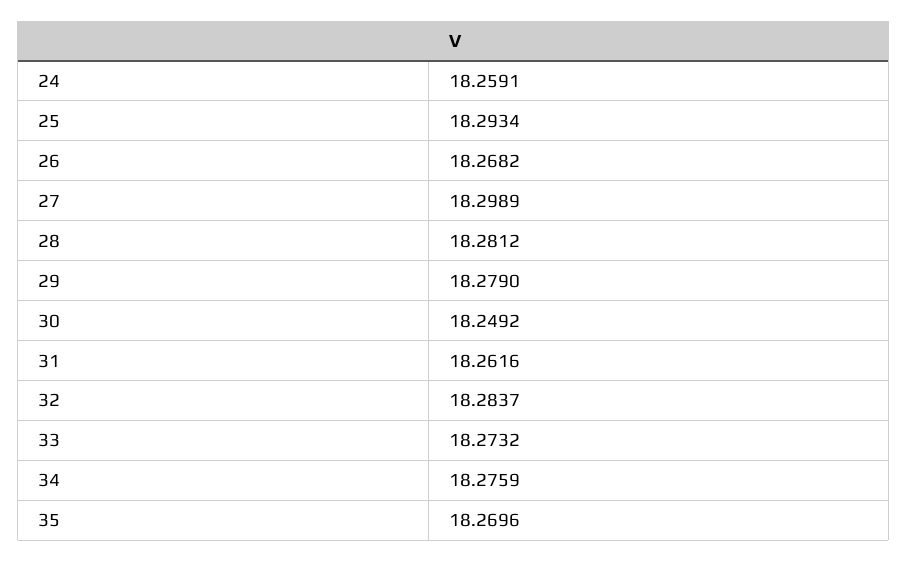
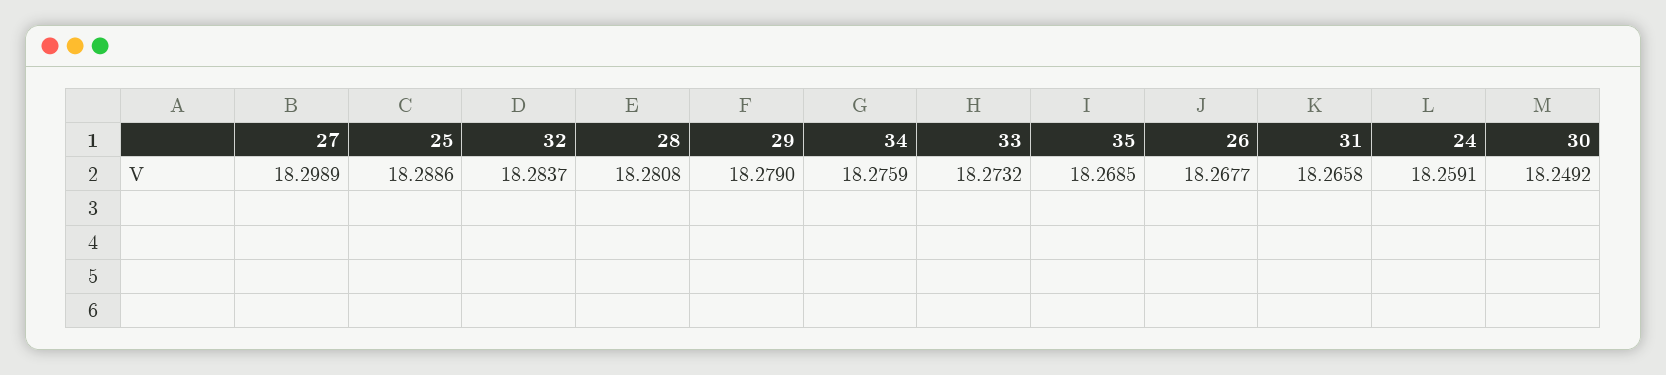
  {
    "24": 18.2591,
-   "25": 18.2934,
+   "25": 18.2886,
-   "26": 18.2682,
+   "26": 18.2677,
    "27": 18.2989,
-   "28": 18.2812,
+   "28": 18.2808,
    "29": 18.279,
    "30": 18.2492,
-   "31": 18.2616,
+   "31": 18.2658,
    "32": 18.2837,
    "33": 18.2732,
    "34": 18.2759,
-   "35": 18.2696
+   "35": 18.2685
  }

